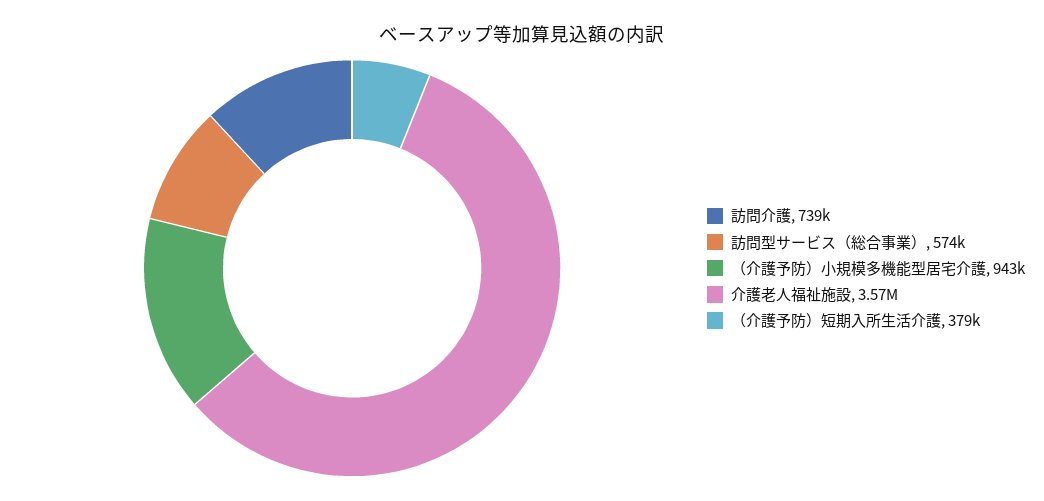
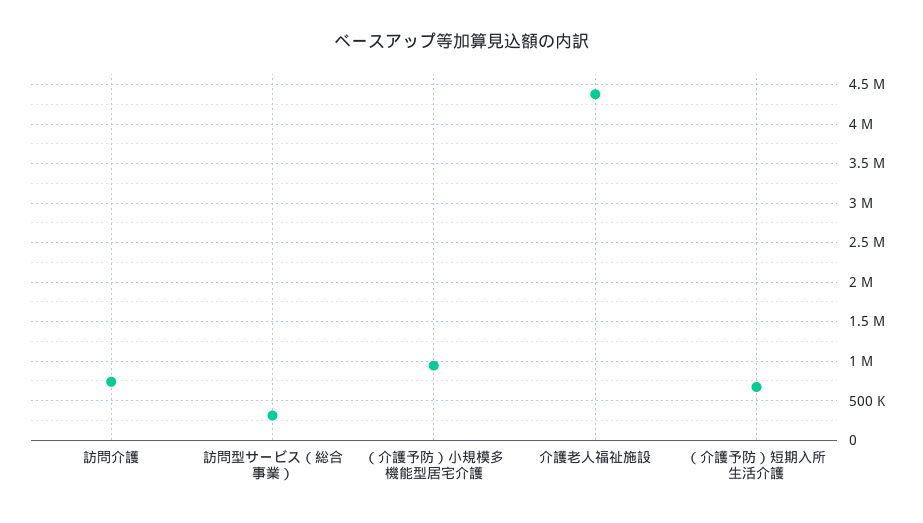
  {
    "訪問介護": 739000,
-   "訪問型サービス（総合事業）": 574000,
+   "訪問型サービス（総合事業）": 300000,
    "（介護予防）小規模多機能型居宅介護": 943000,
-   "介護老人福祉施設": 3570000,
+   "介護老人福祉施設": 4400000,
-   "（介護予防）短期入所生活介護": 379000
+   "（介護予防）短期入所生活介護": 700000
  }

